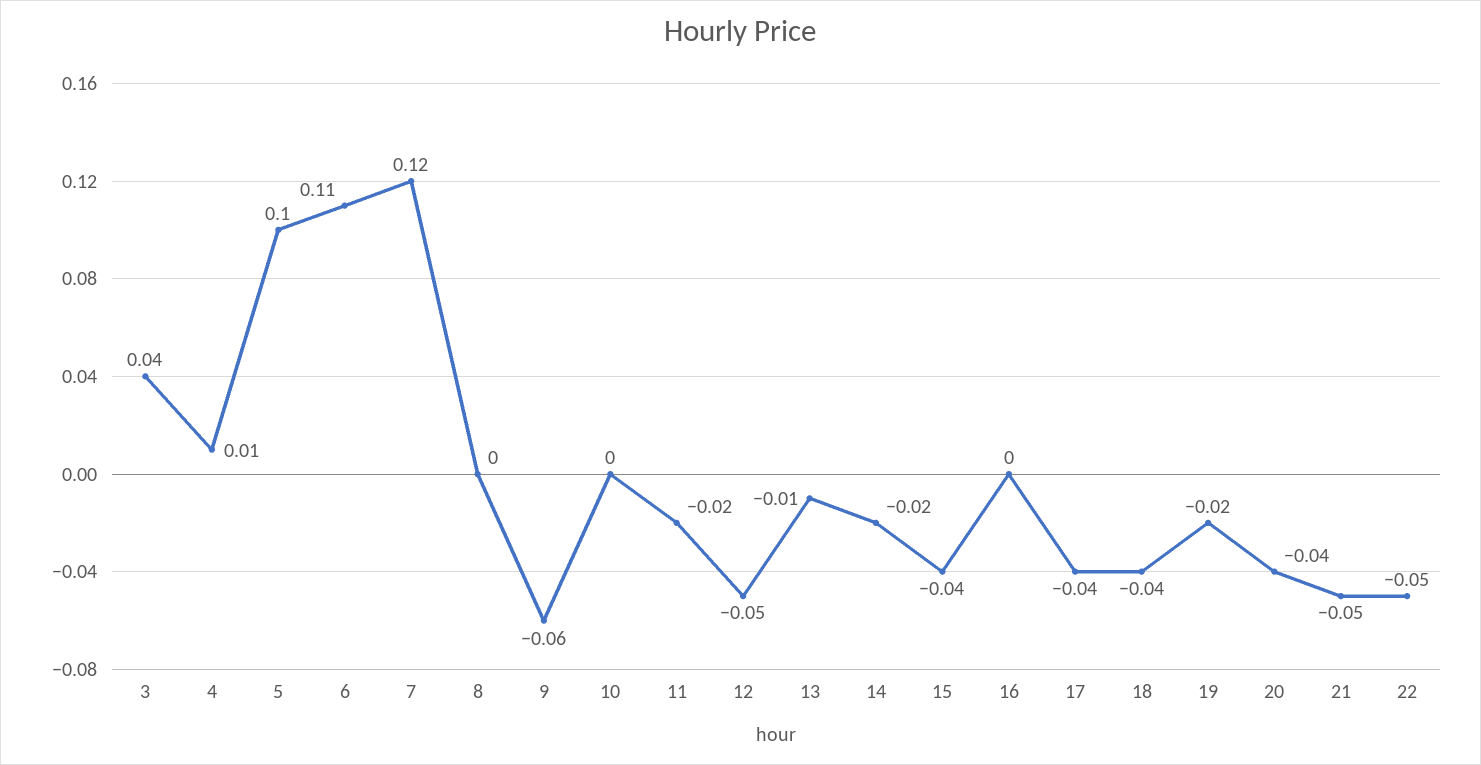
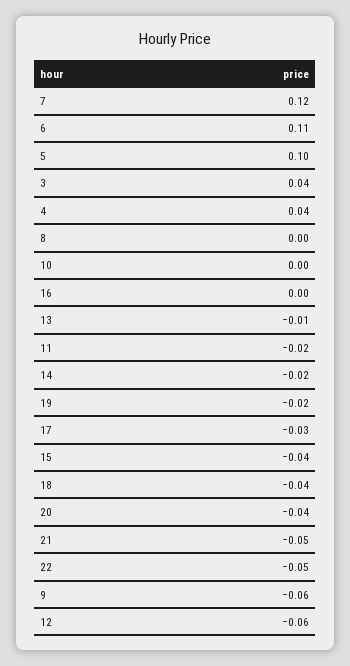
  {
    "3": 0.04,
-   "4": 0.01,
+   "4": 0.04,
    "5": 0.1,
    "6": 0.11,
    "7": 0.12,
    "8": 0,
    "9": -0.06,
    "10": 0,
    "11": -0.02,
-   "12": -0.05,
+   "12": -0.06,
    "13": -0.01,
    "14": -0.02,
    "15": -0.04,
    "16": 0,
-   "17": -0.04,
+   "17": -0.03,
    "18": -0.04,
    "19": -0.02,
    "20": -0.04,
    "21": -0.05,
    "22": -0.05
  }

